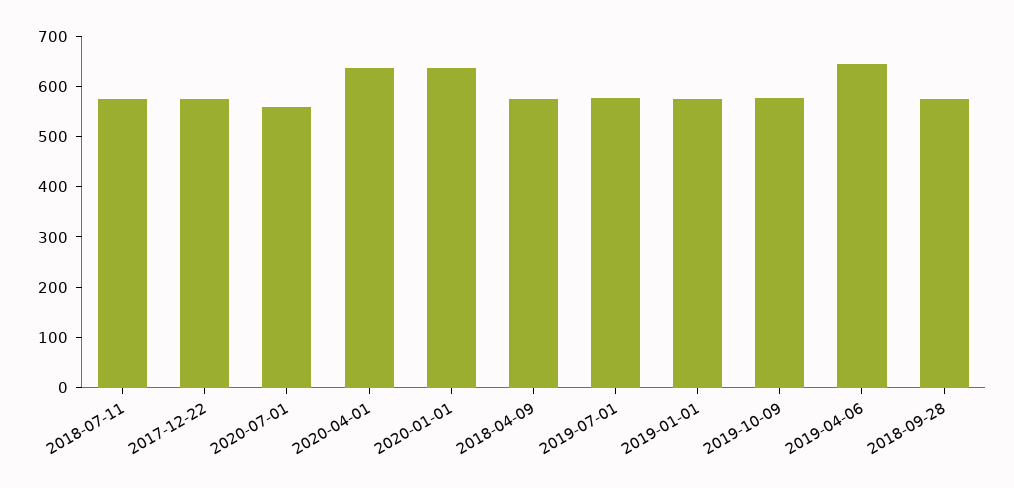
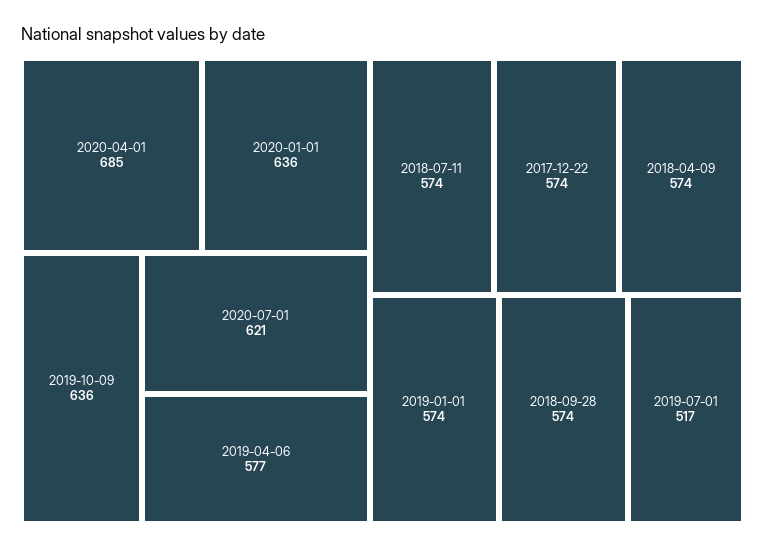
  {
    "2018-07-11": 574,
    "2017-12-22": 574,
-   "2020-07-01": 560,
+   "2020-07-01": 621,
-   "2020-04-01": 640,
+   "2020-04-01": 685,
    "2020-01-01": 636,
    "2018-04-09": 574,
-   "2019-07-01": 580,
+   "2019-07-01": 517,
    "2019-01-01": 574,
-   "2019-10-09": 580,
+   "2019-10-09": 636,
-   "2019-04-06": 640,
+   "2019-04-06": 577,
    "2018-09-28": 574
  }

